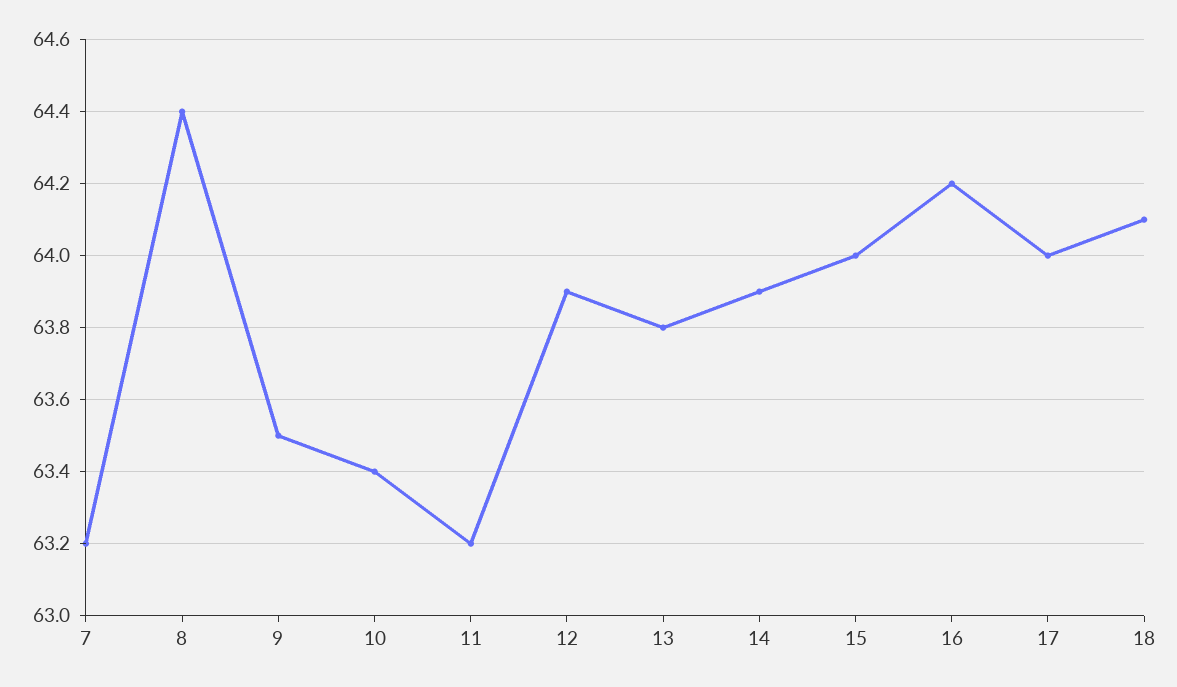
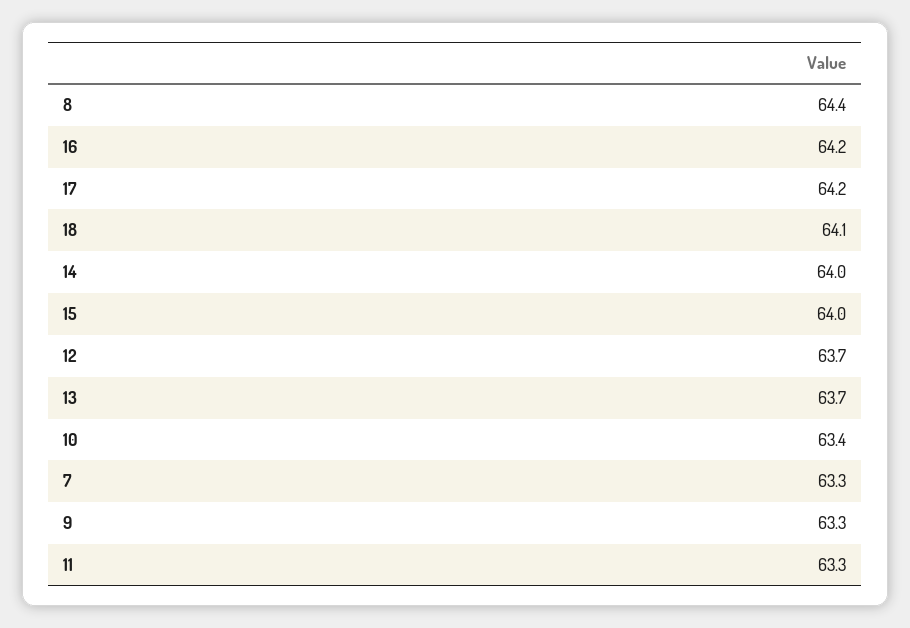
  {
-   "7": 63.2,
+   "7": 63.3,
    "8": 64.4,
-   "9": 63.5,
+   "9": 63.3,
    "10": 63.4,
-   "11": 63.2,
+   "11": 63.3,
-   "12": 63.9,
+   "12": 63.7,
-   "13": 63.8,
+   "13": 63.7,
-   "14": 63.9,
+   "14": 64,
    "15": 64,
    "16": 64.2,
-   "17": 64,
+   "17": 64.2,
    "18": 64.1
  }

